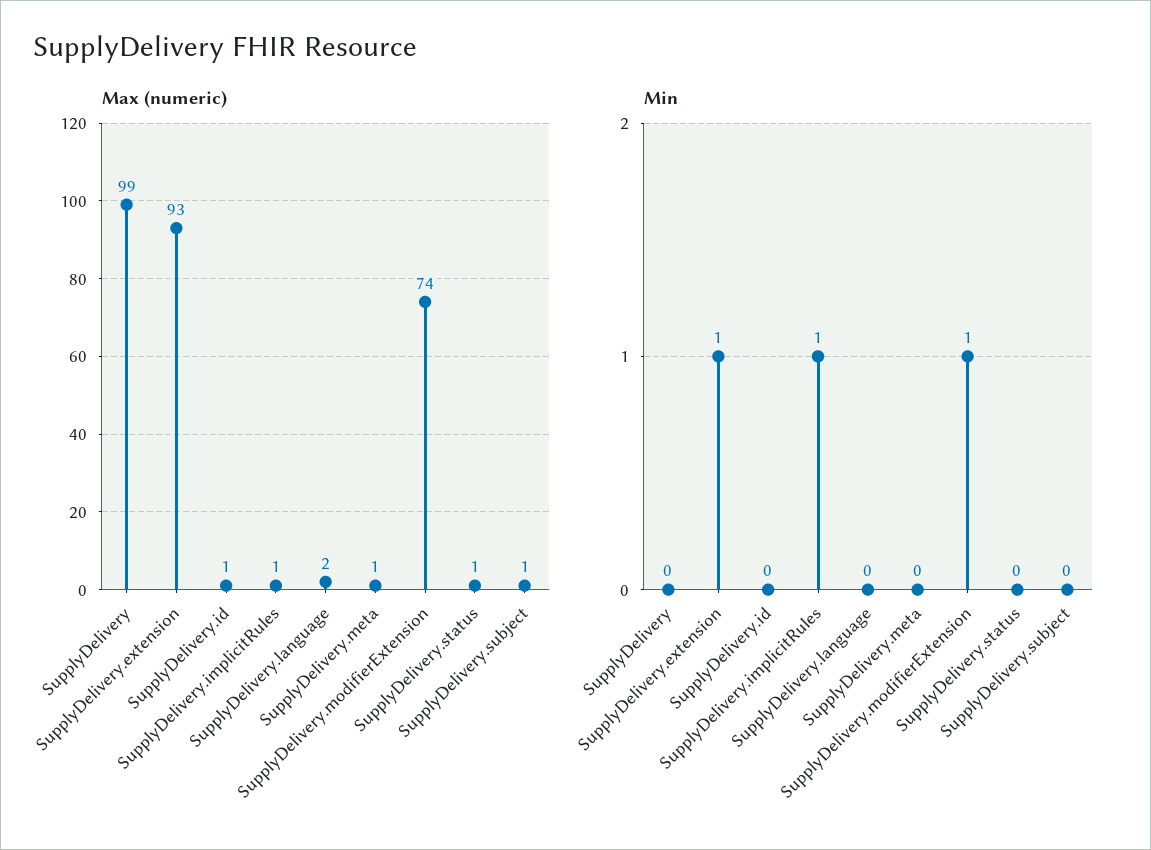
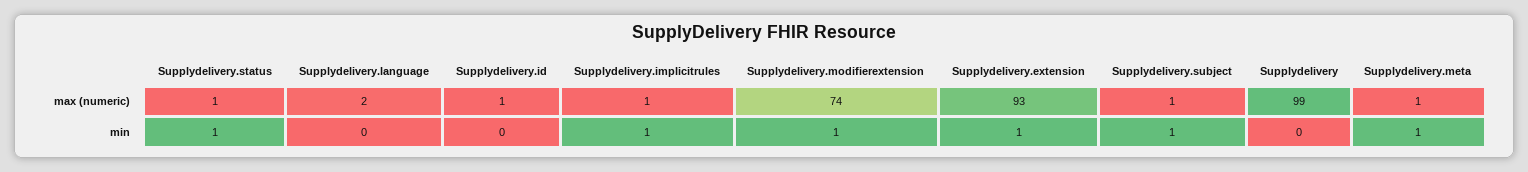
  {
    "Max (numeric)": {
      "SupplyDelivery": 99,
      "SupplyDelivery.extension": 93,
      "SupplyDelivery.id": 1,
      "SupplyDelivery.implicitRules": 1,
      "SupplyDelivery.language": 2,
      "SupplyDelivery.meta": 1,
      "SupplyDelivery.modifierExtension": 74,
      "SupplyDelivery.status": 1,
      "SupplyDelivery.subject": 1
    },
    "Min": {
      "SupplyDelivery": 0,
      "SupplyDelivery.extension": 1,
      "SupplyDelivery.id": 0,
      "SupplyDelivery.implicitRules": 1,
      "SupplyDelivery.language": 0,
-     "SupplyDelivery.meta": 0,
+     "SupplyDelivery.meta": 1,
      "SupplyDelivery.modifierExtension": 1,
-     "SupplyDelivery.status": 0,
+     "SupplyDelivery.status": 1,
-     "SupplyDelivery.subject": 0
+     "SupplyDelivery.subject": 1
    }
  }

